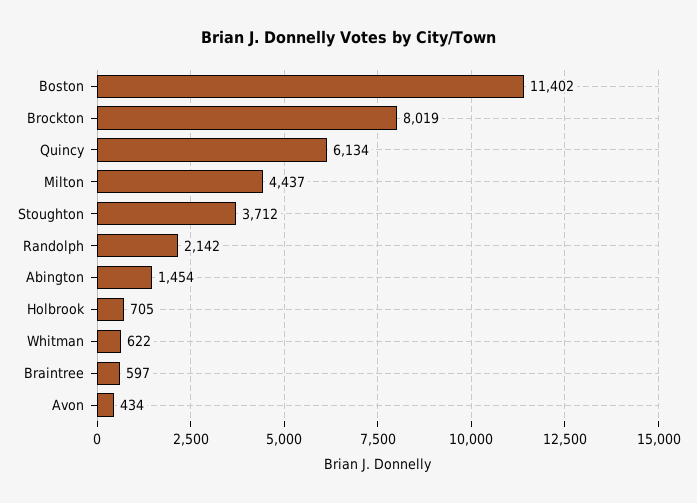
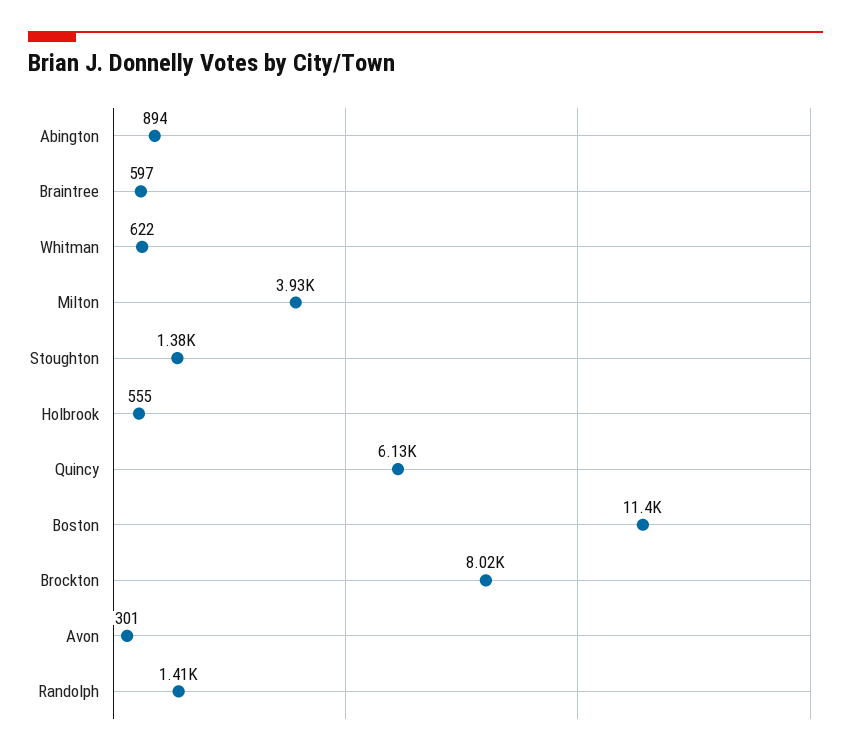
  {
    "Boston": 11402,
    "Brockton": 8019,
    "Quincy": 6134,
-   "Milton": 4437,
+   "Milton": 3930,
-   "Stoughton": 3712,
+   "Stoughton": 1380,
-   "Randolph": 2142,
+   "Randolph": 1410,
-   "Abington": 1454,
+   "Abington": 894,
-   "Holbrook": 705,
+   "Holbrook": 555,
    "Whitman": 622,
    "Braintree": 597,
-   "Avon": 434
+   "Avon": 301
  }

